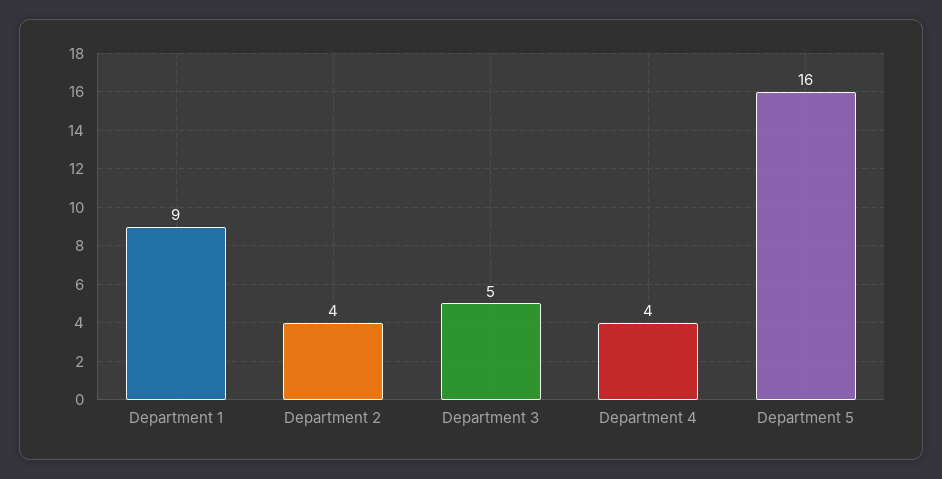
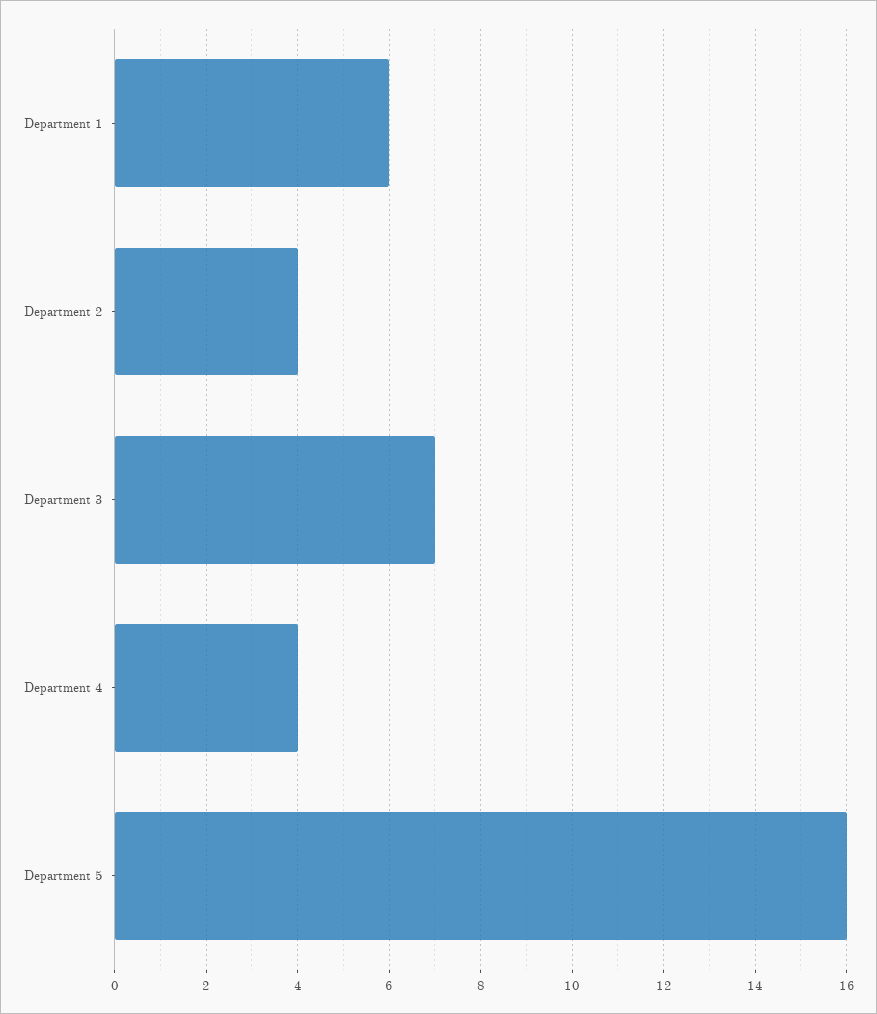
  {
-   "Department 1": 9,
+   "Department 1": 6,
    "Department 2": 4,
-   "Department 3": 5,
+   "Department 3": 7,
    "Department 4": 4,
    "Department 5": 16
  }

